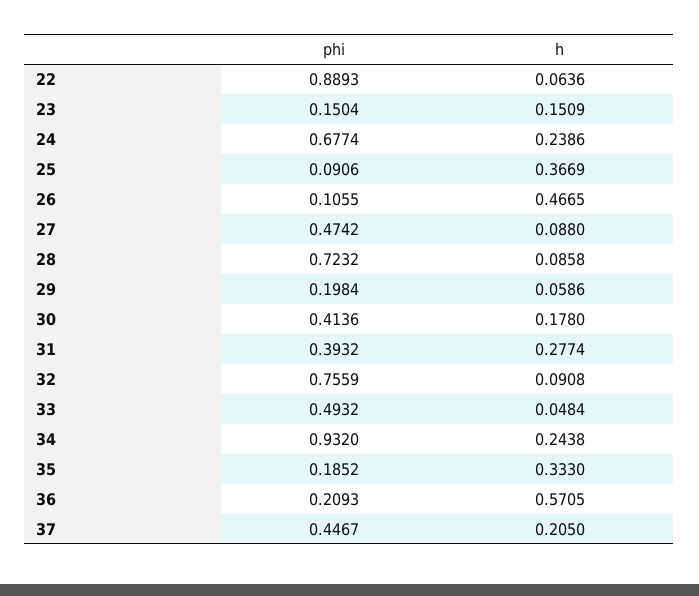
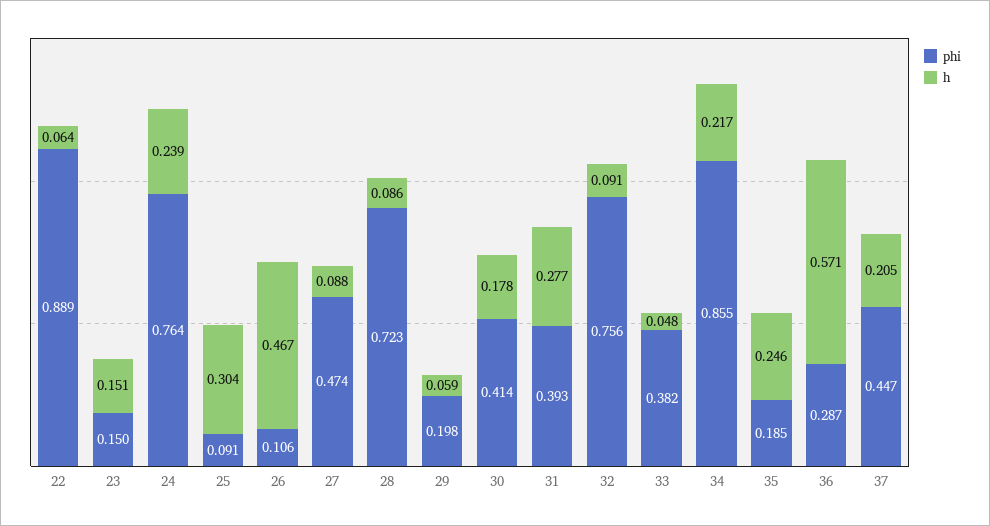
  {
    "phi": {
      "22": 0.8893,
      "23": 0.1504,
-     "24": 0.6774,
+     "24": 0.764,
      "25": 0.0906,
      "26": 0.1055,
      "27": 0.4742,
      "28": 0.7232,
      "29": 0.1984,
      "30": 0.4136,
      "31": 0.3932,
      "32": 0.7559,
-     "33": 0.4932,
+     "33": 0.382,
-     "34": 0.932,
+     "34": 0.855,
      "35": 0.1852,
-     "36": 0.2093,
+     "36": 0.287,
      "37": 0.4467
    },
    "h": {
      "22": 0.0636,
      "23": 0.1509,
      "24": 0.2386,
-     "25": 0.3669,
+     "25": 0.304,
      "26": 0.4665,
      "27": 0.088,
      "28": 0.0858,
      "29": 0.0586,
      "30": 0.178,
      "31": 0.2774,
      "32": 0.0908,
      "33": 0.0484,
-     "34": 0.2438,
+     "34": 0.217,
-     "35": 0.333,
+     "35": 0.246,
      "36": 0.5705,
      "37": 0.205
    }
  }

